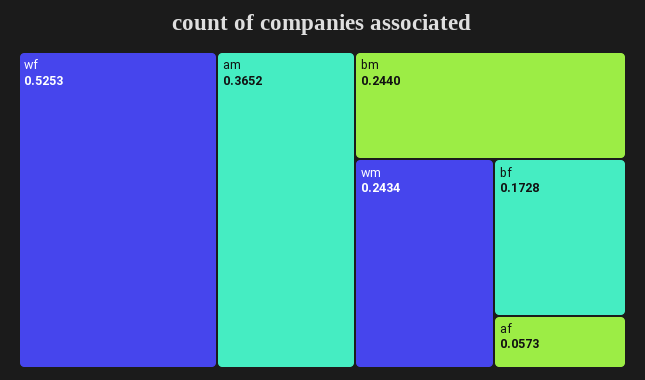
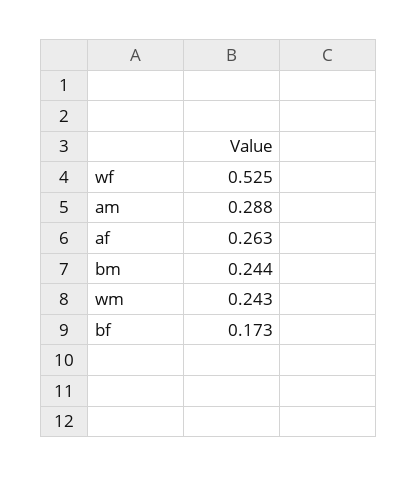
  {
    "wf": 0.5253,
-   "am": 0.3652,
+   "am": 0.288,
    "bm": 0.244,
    "wm": 0.2434,
    "bf": 0.1728,
-   "af": 0.0573
+   "af": 0.263
  }

